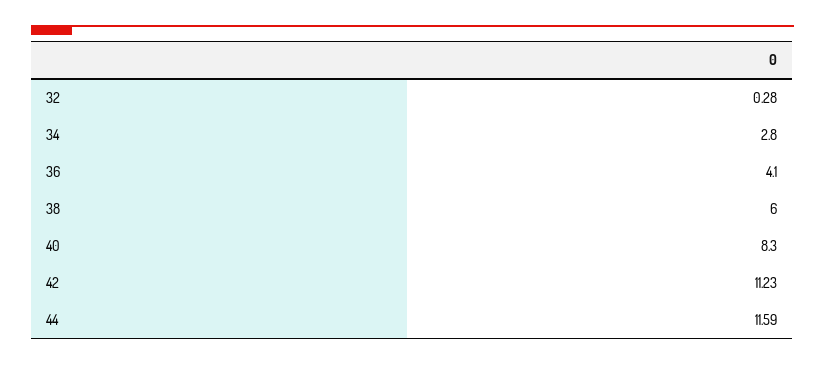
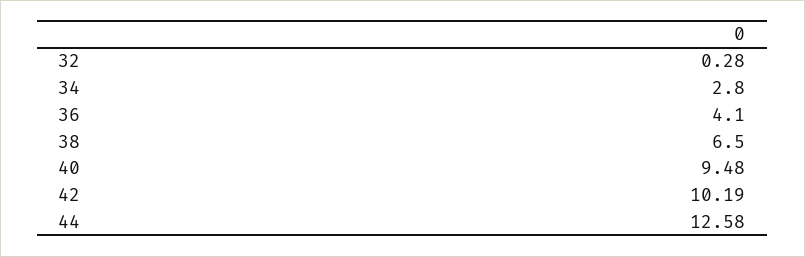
  {
    "32": 0.28,
    "34": 2.8,
    "36": 4.1,
-   "38": 6,
+   "38": 6.5,
-   "40": 8.3,
+   "40": 9.48,
-   "42": 11.23,
+   "42": 10.19,
-   "44": 11.59
+   "44": 12.58
  }

